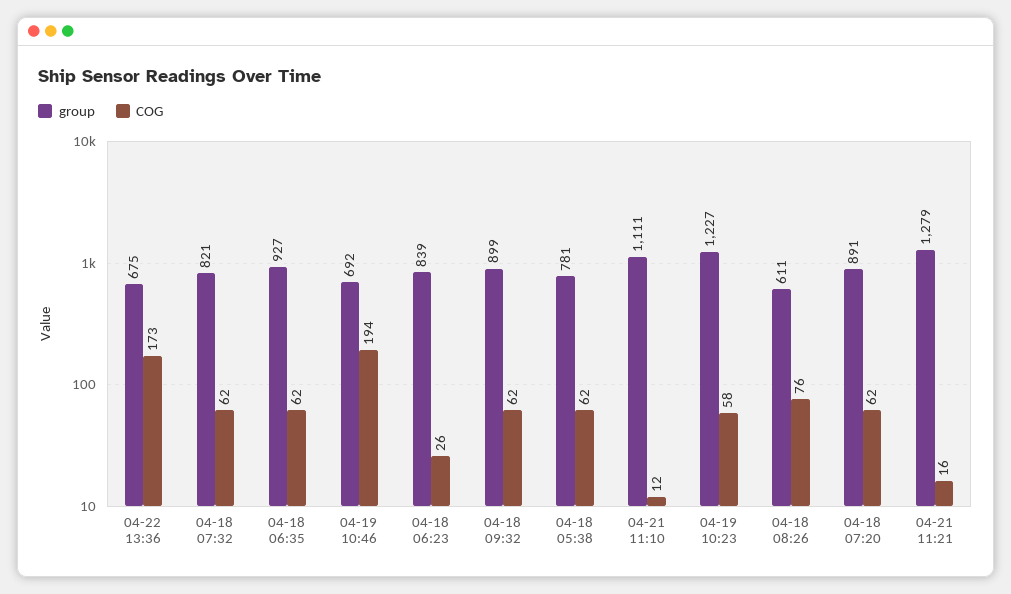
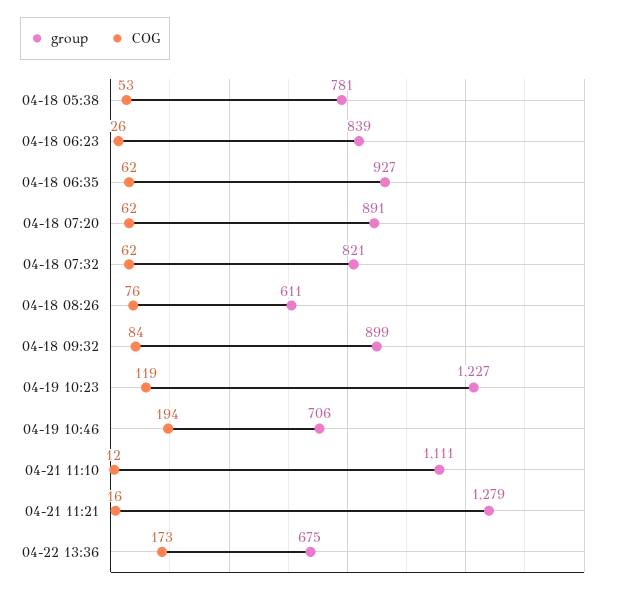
  {
    "group": {
      "04-22 13:36": 675,
      "04-18 07:32": 821,
      "04-18 06:35": 927,
-     "04-19 10:46": 692,
+     "04-19 10:46": 706,
      "04-18 06:23": 839,
      "04-18 09:32": 899,
      "04-18 05:38": 781,
      "04-21 11:10": 1111,
      "04-19 10:23": 1227,
      "04-18 08:26": 611,
      "04-18 07:20": 891,
      "04-21 11:21": 1279
    },
    "COG": {
      "04-22 13:36": 173,
      "04-18 07:32": 62,
      "04-18 06:35": 62,
      "04-19 10:46": 194,
      "04-18 06:23": 26,
-     "04-18 09:32": 62,
+     "04-18 09:32": 84,
-     "04-18 05:38": 62,
+     "04-18 05:38": 53,
      "04-21 11:10": 12,
-     "04-19 10:23": 58,
+     "04-19 10:23": 119,
      "04-18 08:26": 76,
      "04-18 07:20": 62,
      "04-21 11:21": 16
    }
  }

